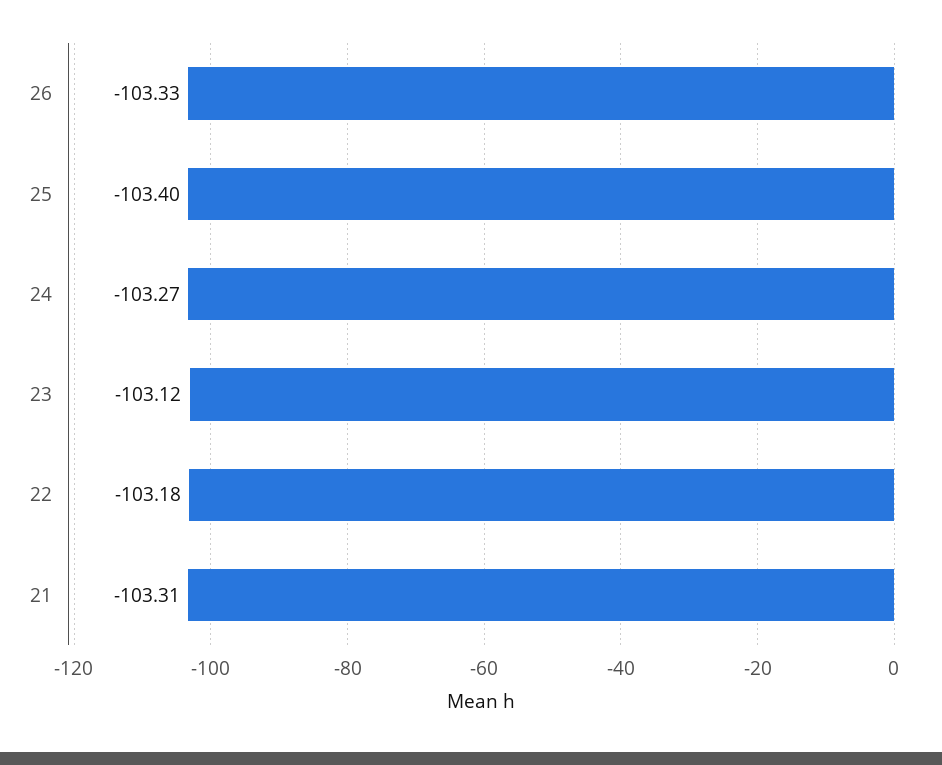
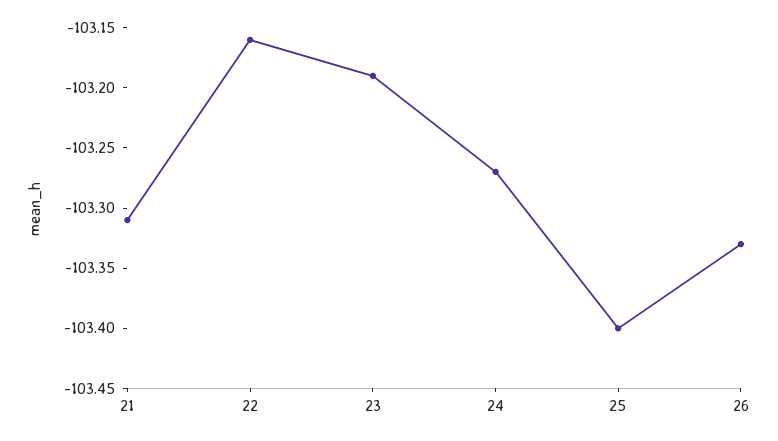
  {
    "26": -103.33,
    "25": -103.4,
    "24": -103.27,
-   "23": -103.12,
+   "23": -103.19,
-   "22": -103.18,
+   "22": -103.16,
    "21": -103.31
  }

